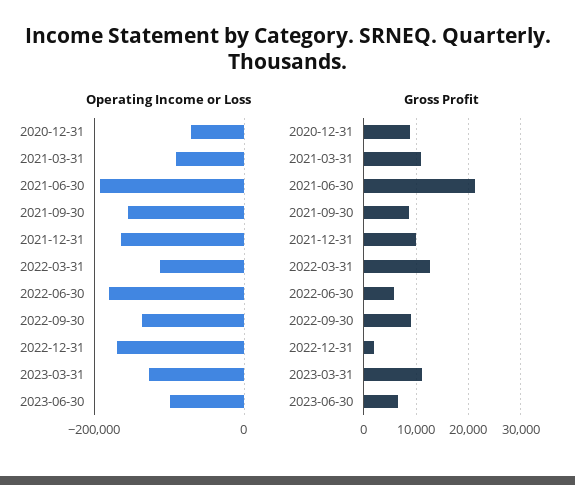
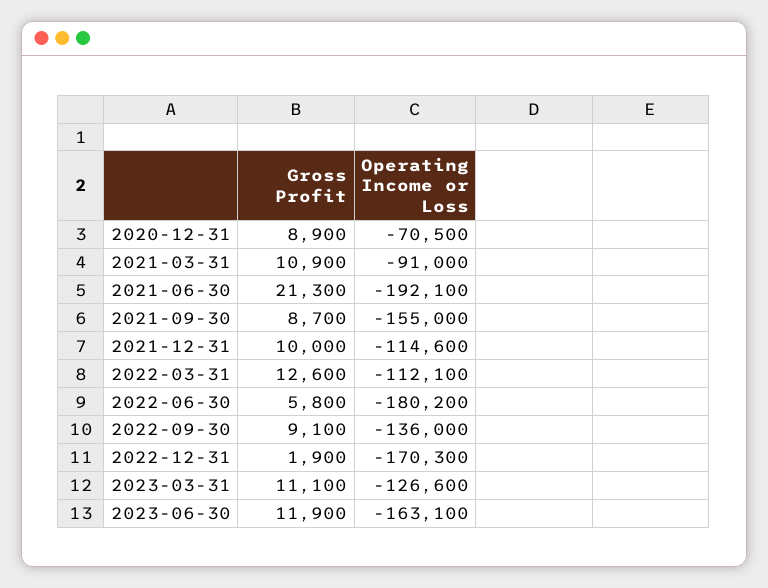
  {
    "Operating Income or Loss": {
      "2020-12-31": -70500,
      "2021-03-31": -91000,
      "2021-06-30": -192100,
      "2021-09-30": -155000,
-     "2021-12-31": -160000,
+     "2021-12-31": -114600,
      "2022-03-31": -112100,
      "2022-06-30": -180200,
      "2022-09-30": -136000,
      "2022-12-31": -170300,
      "2023-03-31": -126600,
-     "2023-06-30": -100000
+     "2023-06-30": -163100
    },
    "Gross Profit": {
      "2020-12-31": 8900,
      "2021-03-31": 10900,
      "2021-06-30": 21300,
      "2021-09-30": 8700,
      "2021-12-31": 10000,
      "2022-03-31": 12600,
      "2022-06-30": 5800,
      "2022-09-30": 9100,
      "2022-12-31": 1900,
      "2023-03-31": 11100,
-     "2023-06-30": 6000
+     "2023-06-30": 11900
    }
  }

